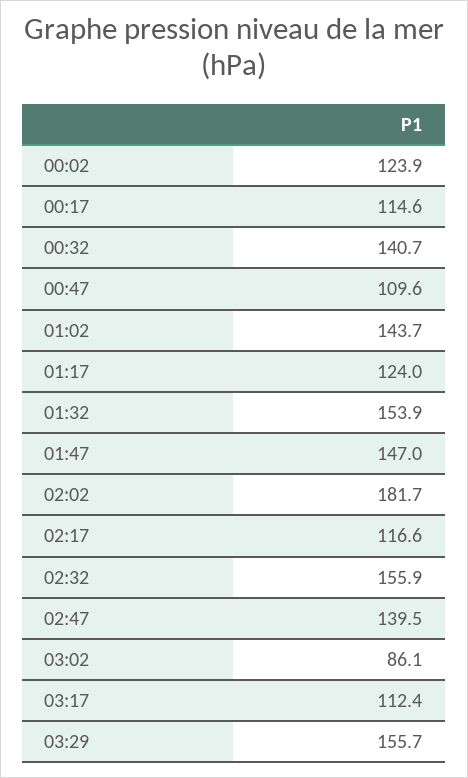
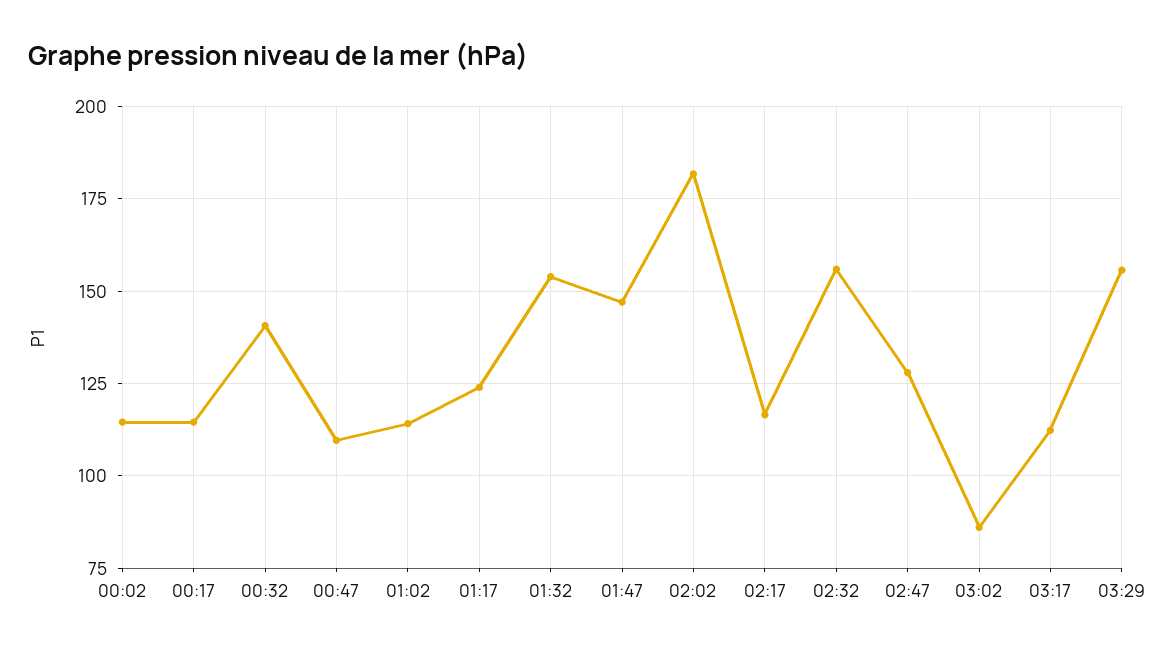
  {
-   "00:02": 123.9,
+   "00:02": 115,
    "00:17": 114.6,
    "00:32": 140.7,
    "00:47": 109.6,
-   "01:02": 143.7,
+   "01:02": 115,
    "01:17": 124,
    "01:32": 153.9,
    "01:47": 147,
    "02:02": 181.7,
    "02:17": 116.6,
    "02:32": 155.9,
-   "02:47": 139.5,
+   "02:47": 127.5,
    "03:02": 86.1,
    "03:17": 112.4,
    "03:29": 155.7
  }

